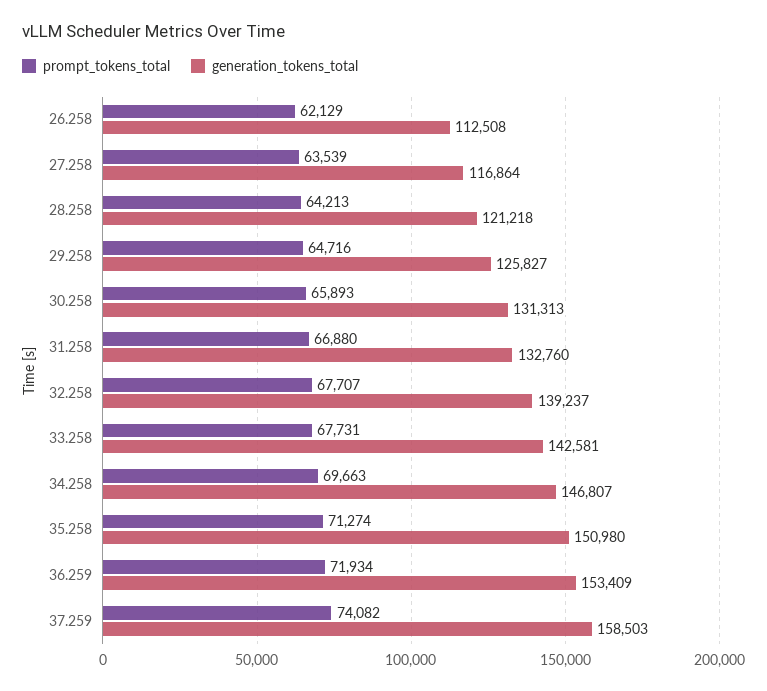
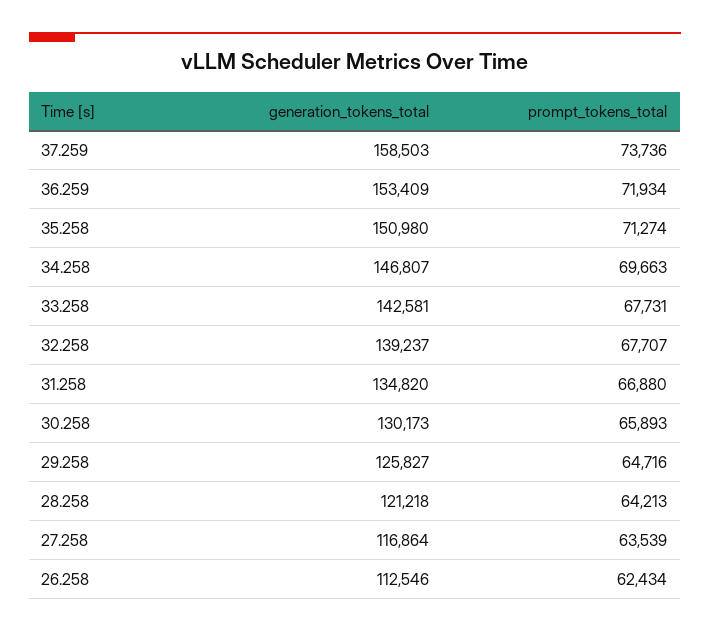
  {
    "prompt_tokens_total": {
-     "26.258": 62129,
+     "26.258": 62434,
      "27.258": 63539,
      "28.258": 64213,
      "29.258": 64716,
      "30.258": 65893,
      "31.258": 66880,
      "32.258": 67707,
      "33.258": 67731,
      "34.258": 69663,
      "35.258": 71274,
      "36.259": 71934,
-     "37.259": 74082
+     "37.259": 73736
    },
    "generation_tokens_total": {
-     "26.258": 112508,
+     "26.258": 112546,
      "27.258": 116864,
      "28.258": 121218,
      "29.258": 125827,
-     "30.258": 131313,
+     "30.258": 130173,
-     "31.258": 132760,
+     "31.258": 134820,
      "32.258": 139237,
      "33.258": 142581,
      "34.258": 146807,
      "35.258": 150980,
      "36.259": 153409,
      "37.259": 158503
    }
  }

